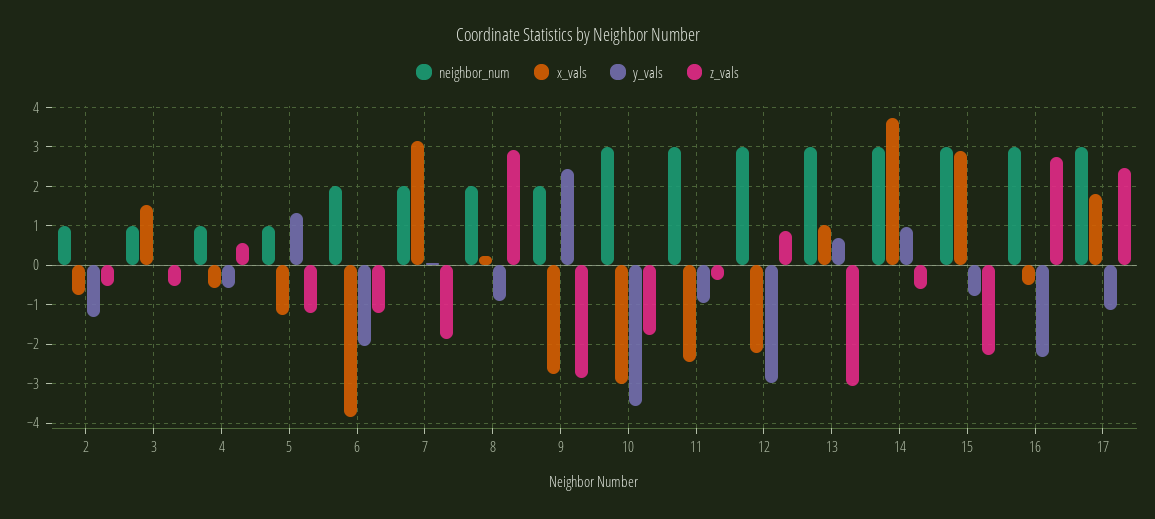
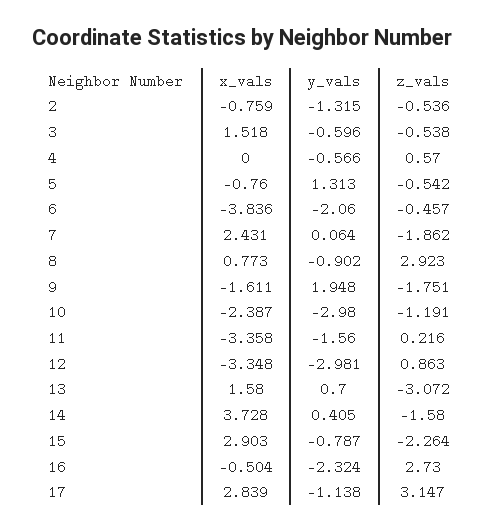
  {
-   "neighbor_num": {
-     "2": 1,
-     "3": 1,
-     "4": 1,
-     "5": 1,
-     "6": 2,
-     "7": 2,
-     "8": 2,
-     "9": 2,
-     "10": 3,
-     "11": 3,
-     "12": 3,
-     "13": 3,
-     "14": 3,
-     "15": 3,
-     "16": 3,
-     "17": 3
-   },
    "x_vals": {
      "2": -0.759,
      "3": 1.518,
-     "4": -0.6,
+     "4": 0,
-     "5": -1.2,
+     "5": -0.76,
      "6": -3.836,
-     "7": 3.2,
+     "7": 2.431,
-     "8": 0.2,
+     "8": 0.773,
-     "9": -2.8,
+     "9": -1.611,
-     "10": -3,
+     "10": -2.387,
-     "11": -2.4,
+     "11": -3.358,
-     "12": -2.2,
+     "12": -3.348,
-     "13": 1,
+     "13": 1.58,
      "14": 3.728,
      "15": 2.903,
      "16": -0.504,
-     "17": 1.8
+     "17": 2.839
    },
    "y_vals": {
      "2": -1.315,
-     "3": 0,
+     "3": -0.596,
      "4": -0.566,
      "5": 1.313,
      "6": -2.06,
      "7": 0.064,
      "8": -0.902,
-     "9": 2.4,
+     "9": 1.948,
-     "10": -3.6,
+     "10": -2.98,
-     "11": -1,
+     "11": -1.56,
      "12": -2.981,
      "13": 0.7,
-     "14": 1,
+     "14": 0.405,
      "15": -0.787,
      "16": -2.324,
      "17": -1.138
    },
    "z_vals": {
      "2": -0.536,
      "3": -0.538,
      "4": 0.57,
-     "5": -1.2,
+     "5": -0.542,
-     "6": -1.2,
+     "6": -0.457,
      "7": -1.862,
      "8": 2.923,
-     "9": -2.8,
+     "9": -1.751,
-     "10": -1.8,
+     "10": -1.191,
-     "11": -0.4,
+     "11": 0.216,
      "12": 0.863,
      "13": -3.072,
-     "14": -0.6,
+     "14": -1.58,
      "15": -2.264,
      "16": 2.73,
-     "17": 2.4
+     "17": 3.147
    }
  }

